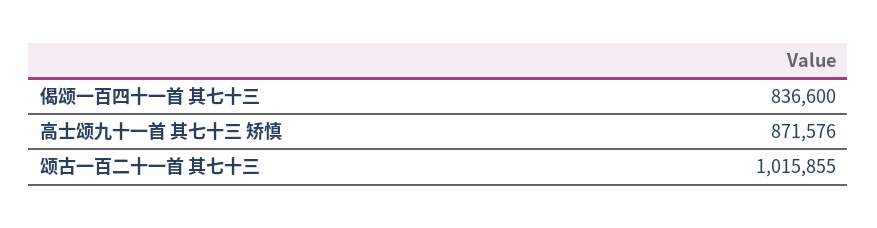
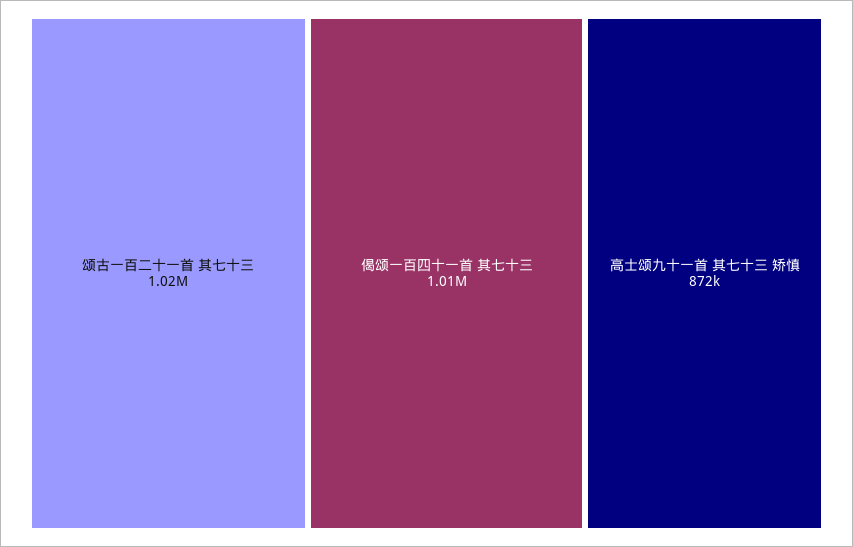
  {
-   "偈颂一百四十一首 其七十三": 836600,
+   "偈颂一百四十一首 其七十三": 1010000,
    "高士颂九十一首 其七十三 矫慎": 871576,
    "颂古一百二十一首 其七十三": 1015855
  }

